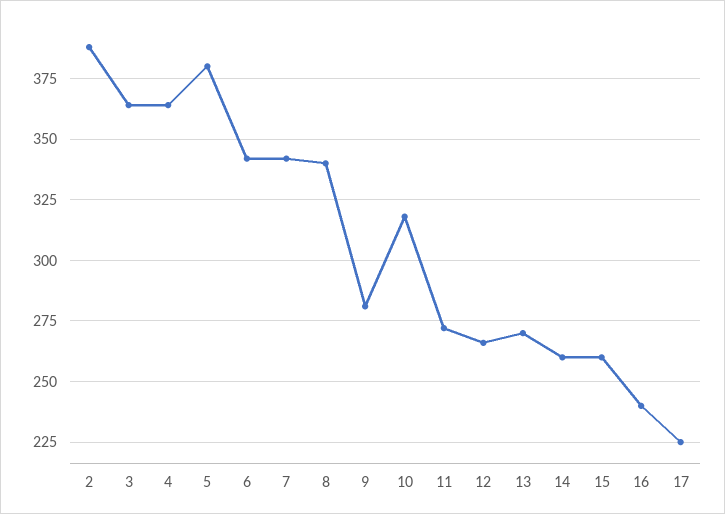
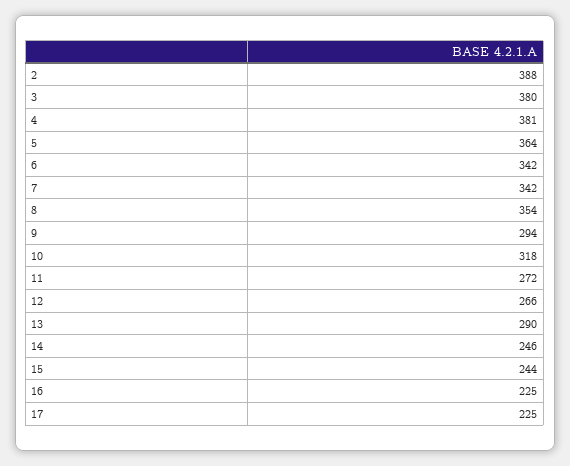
  {
    "2": 388,
-   "3": 365,
+   "3": 380,
-   "4": 365,
+   "4": 381,
-   "5": 380,
+   "5": 364,
    "6": 342,
    "7": 342,
-   "8": 340,
+   "8": 354,
-   "9": 280,
+   "9": 294,
    "10": 318,
    "11": 272,
    "12": 266,
-   "13": 270,
+   "13": 290,
-   "14": 260,
+   "14": 246,
-   "15": 260,
+   "15": 244,
-   "16": 240,
+   "16": 225,
    "17": 225
  }

